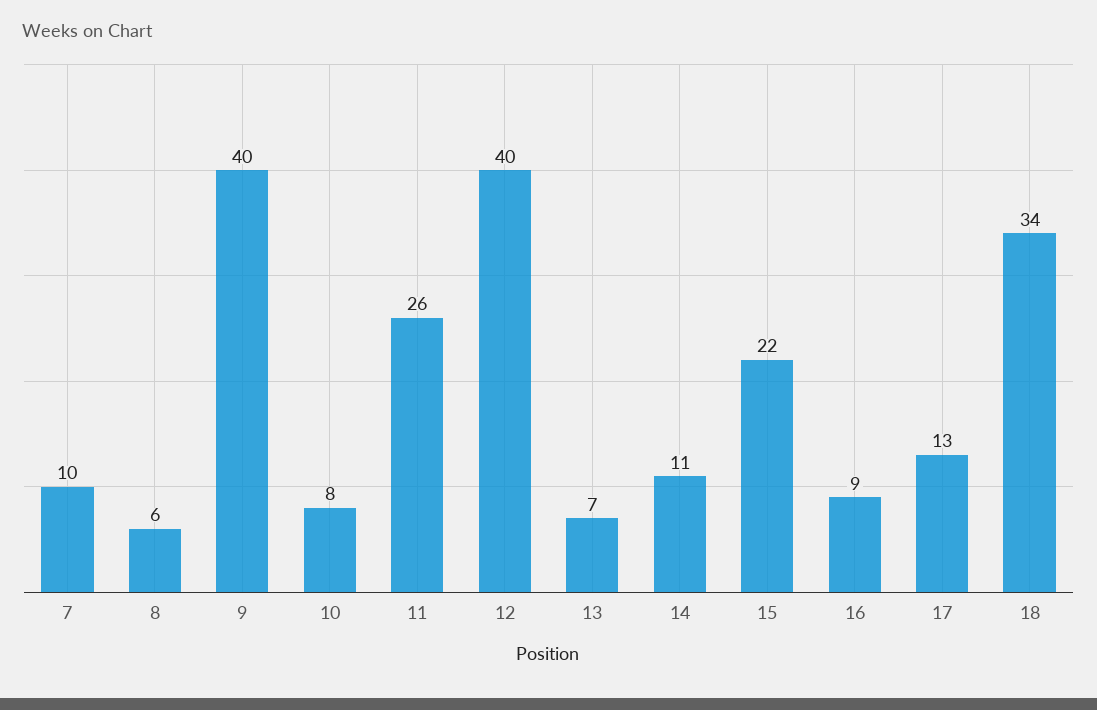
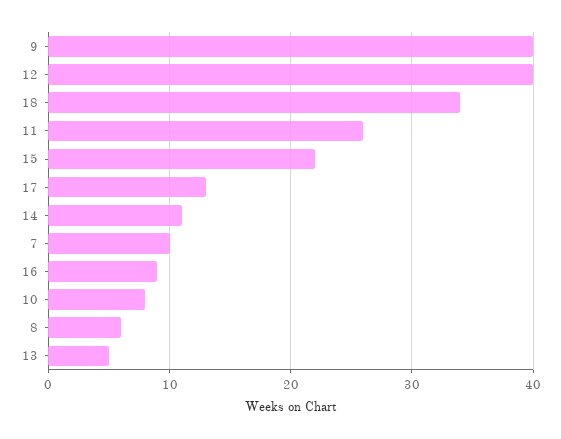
  {
    "7": 10,
    "8": 6,
    "9": 40,
    "10": 8,
    "11": 26,
    "12": 40,
-   "13": 7,
+   "13": 5,
    "14": 11,
    "15": 22,
    "16": 9,
    "17": 13,
    "18": 34
  }

